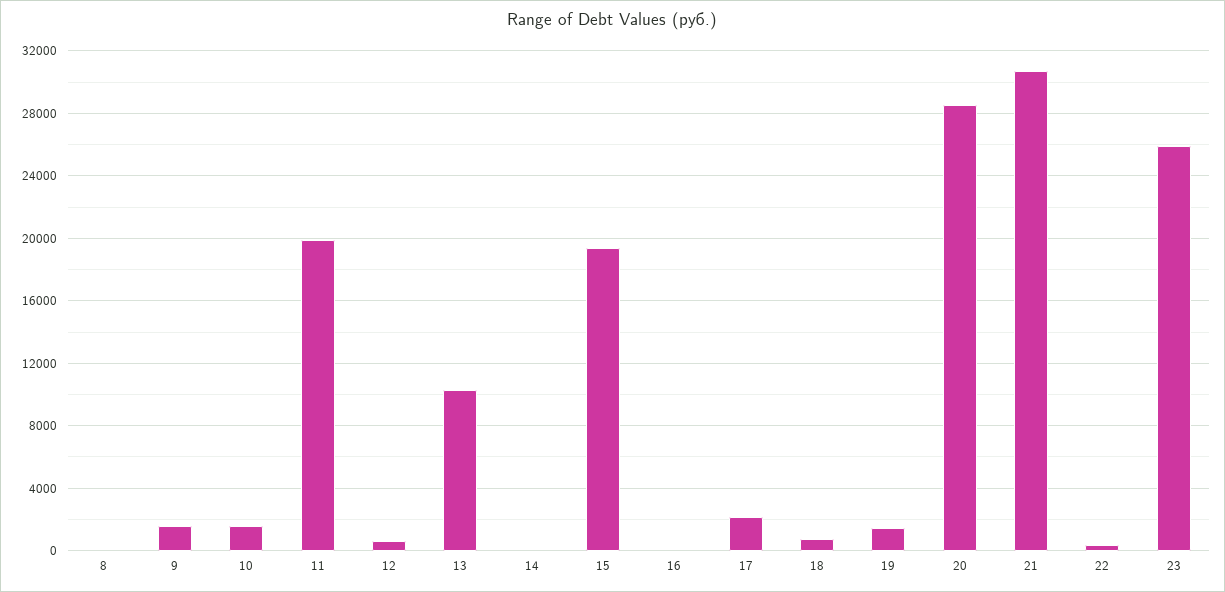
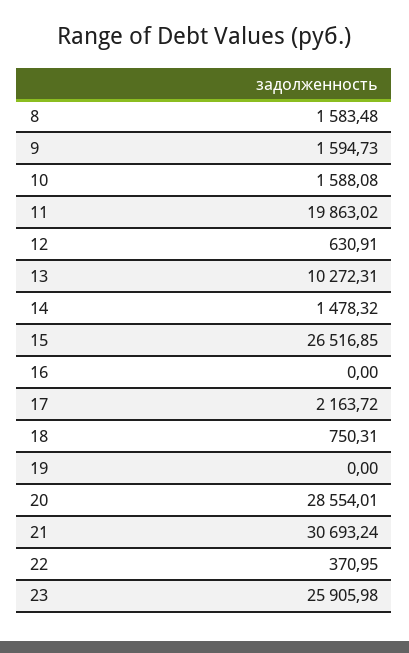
  {
-   "8": 0,
+   "8": 1583.48,
    "9": 1594.73,
    "10": 1588.08,
    "11": 19863.02,
    "12": 630.91,
    "13": 10272.31,
-   "14": 0,
+   "14": 1478.32,
-   "15": 19500,
+   "15": 26516.85,
    "16": 0,
    "17": 2163.72,
    "18": 750.31,
-   "19": 1500,
+   "19": 0,
    "20": 28554.01,
    "21": 30693.24,
    "22": 370.95,
    "23": 25905.98
  }

